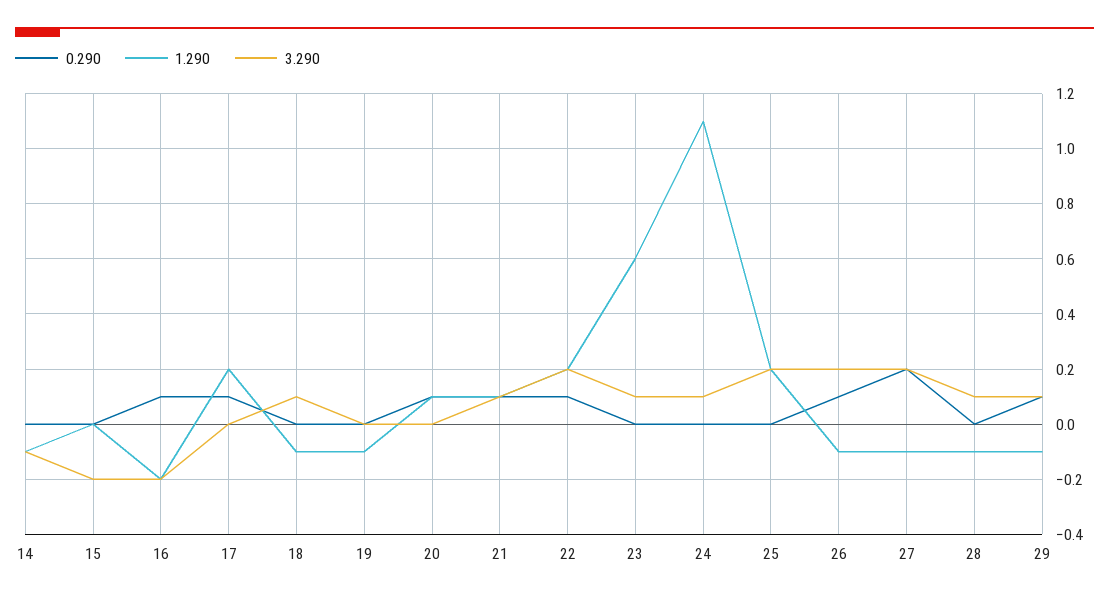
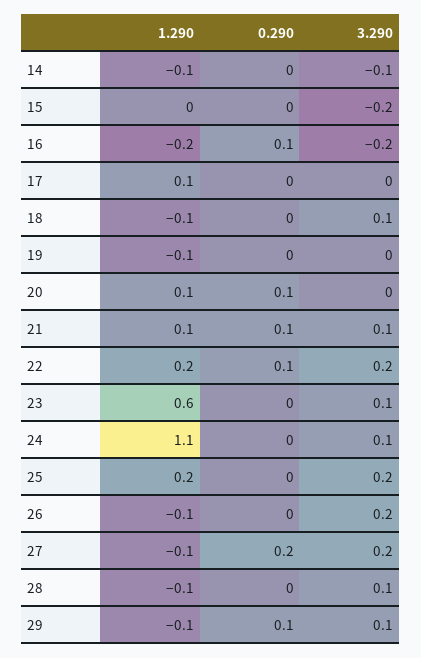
  {
    "0.290": {
      "14": 0,
      "15": 0,
      "16": 0.1,
-     "17": 0.1,
+     "17": 0,
      "18": 0,
      "19": 0,
      "20": 0.1,
      "21": 0.1,
      "22": 0.1,
      "23": 0,
      "24": 0,
      "25": 0,
-     "26": 0.1,
+     "26": 0,
      "27": 0.2,
      "28": 0,
      "29": 0.1
    },
    "1.290": {
      "14": -0.1,
      "15": 0,
      "16": -0.2,
-     "17": 0.2,
+     "17": 0.1,
      "18": -0.1,
      "19": -0.1,
      "20": 0.1,
      "21": 0.1,
      "22": 0.2,
      "23": 0.6,
      "24": 1.1,
      "25": 0.2,
      "26": -0.1,
      "27": -0.1,
      "28": -0.1,
      "29": -0.1
    },
    "3.290": {
      "14": -0.1,
      "15": -0.2,
      "16": -0.2,
      "17": 0,
      "18": 0.1,
      "19": 0,
      "20": 0,
      "21": 0.1,
      "22": 0.2,
      "23": 0.1,
      "24": 0.1,
      "25": 0.2,
      "26": 0.2,
      "27": 0.2,
      "28": 0.1,
      "29": 0.1
    }
  }

